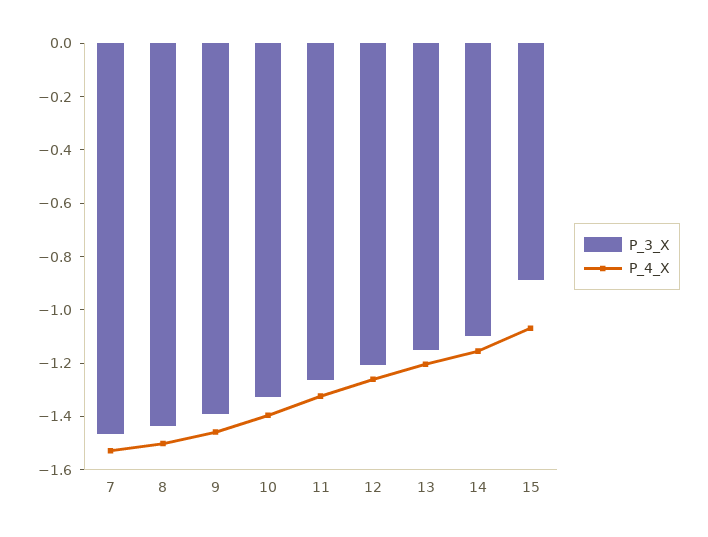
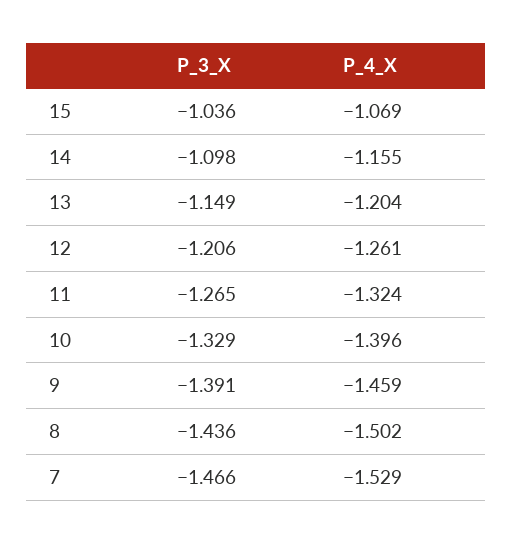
  {
    "P_3_X": {
      "7": -1.466,
      "8": -1.436,
      "9": -1.391,
      "10": -1.329,
      "11": -1.265,
      "12": -1.206,
      "13": -1.149,
      "14": -1.098,
-     "15": -0.9
+     "15": -1.036
    },
    "P_4_X": {
      "7": -1.529,
      "8": -1.502,
      "9": -1.459,
      "10": -1.396,
      "11": -1.324,
      "12": -1.261,
      "13": -1.204,
      "14": -1.155,
      "15": -1.069
    }
  }

